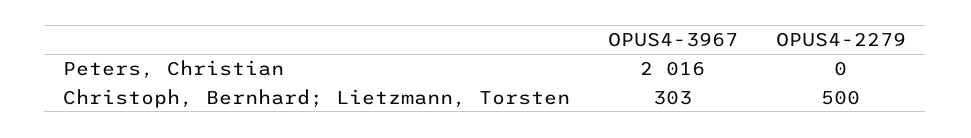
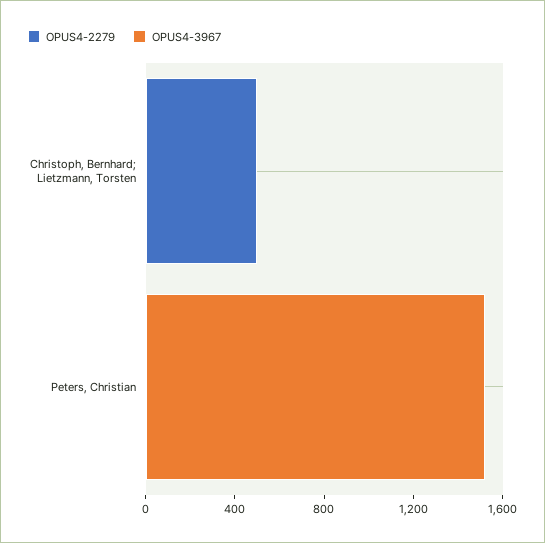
  {
    "OPUS4-3967": {
-     "Peters, Christian": 2016,
+     "Peters, Christian": 1500,
-     "Christoph, Bernhard; Lietzmann, Torsten": 303
+     "Christoph, Bernhard; Lietzmann, Torsten": 0
    },
    "OPUS4-2279": {
      "Peters, Christian": 0,
      "Christoph, Bernhard; Lietzmann, Torsten": 500
    }
  }

